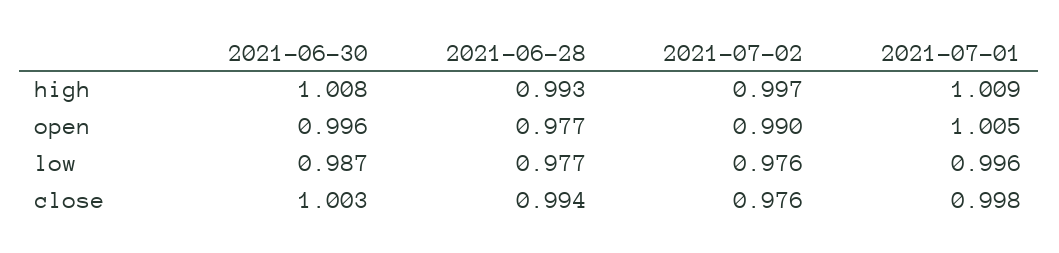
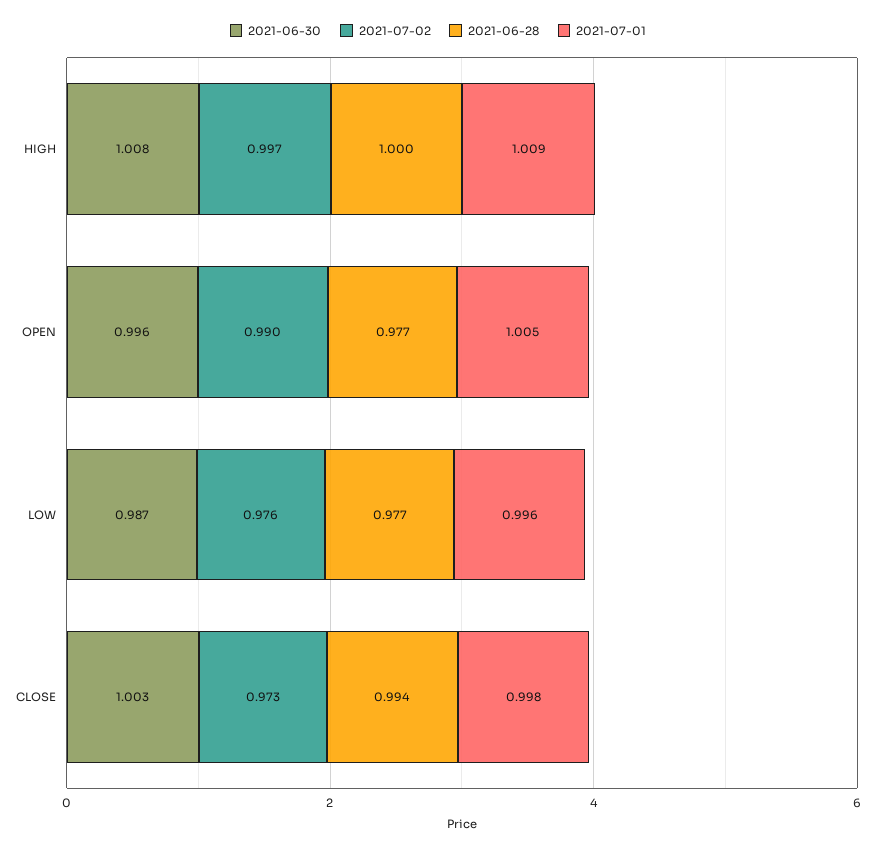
  {
    "2021-06-30": {
      "high": 1.008,
      "open": 0.996,
      "low": 0.987,
      "close": 1.003
    },
    "2021-06-28": {
-     "high": 0.993,
+     "high": 1,
      "open": 0.977,
      "low": 0.977,
      "close": 0.994
    },
    "2021-07-02": {
      "high": 0.997,
      "open": 0.99,
      "low": 0.976,
-     "close": 0.976
+     "close": 0.973
    },
    "2021-07-01": {
      "high": 1.009,
      "open": 1.005,
      "low": 0.996,
      "close": 0.998
    }
  }

